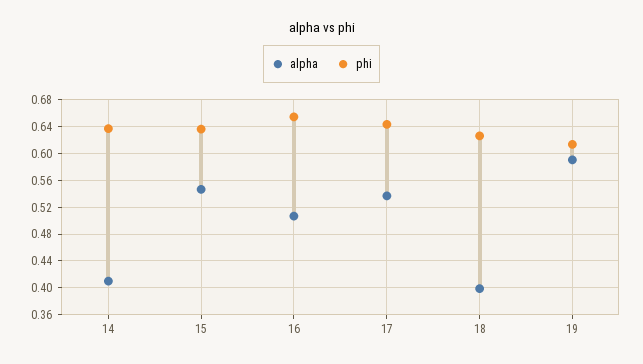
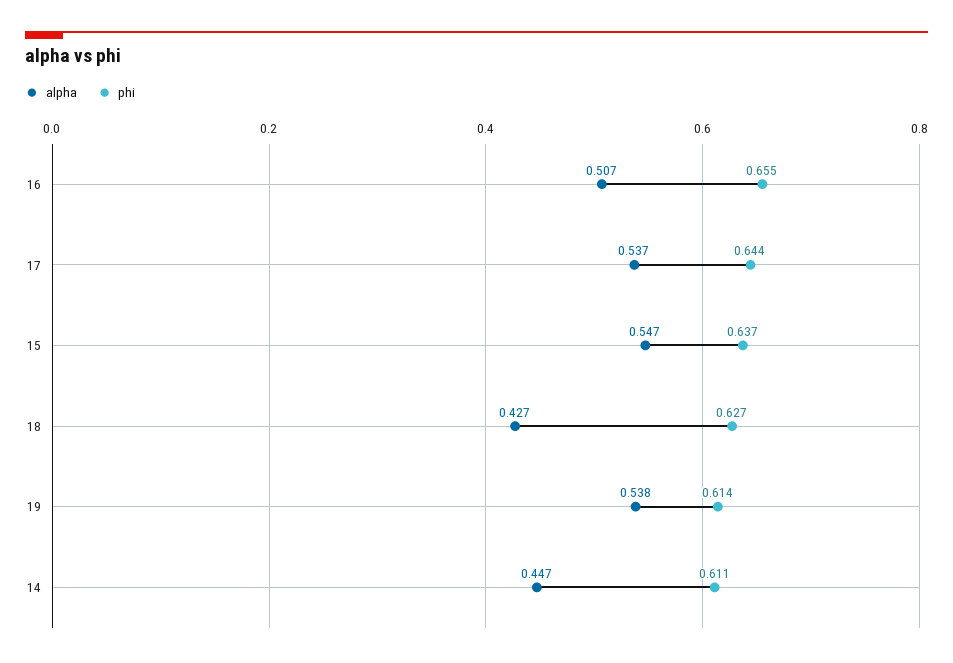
  {
    "alpha": {
-     "14": 0.41,
+     "14": 0.447,
      "15": 0.547,
      "16": 0.507,
      "17": 0.537,
-     "18": 0.4,
+     "18": 0.427,
-     "19": 0.59
+     "19": 0.538
    },
    "phi": {
-     "14": 0.64,
+     "14": 0.611,
      "15": 0.637,
      "16": 0.655,
      "17": 0.644,
      "18": 0.627,
      "19": 0.614
    }
  }

